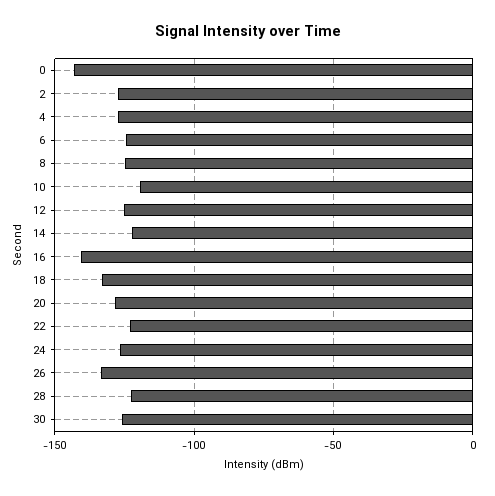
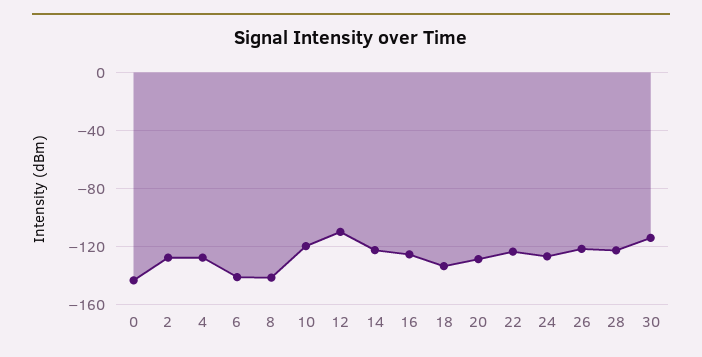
  {
    "0": -145,
    "2": -125,
    "4": -125,
-   "6": -125,
+   "6": -140,
-   "8": -125,
+   "8": -140,
    "10": -120,
-   "12": -125,
+   "12": -110,
    "14": -120,
-   "16": -140,
+   "16": -125,
    "18": -135,
    "20": -130,
    "22": -125,
    "24": -125,
-   "26": -135,
+   "26": -120,
    "28": -125,
-   "30": -125
+   "30": -115
  }

